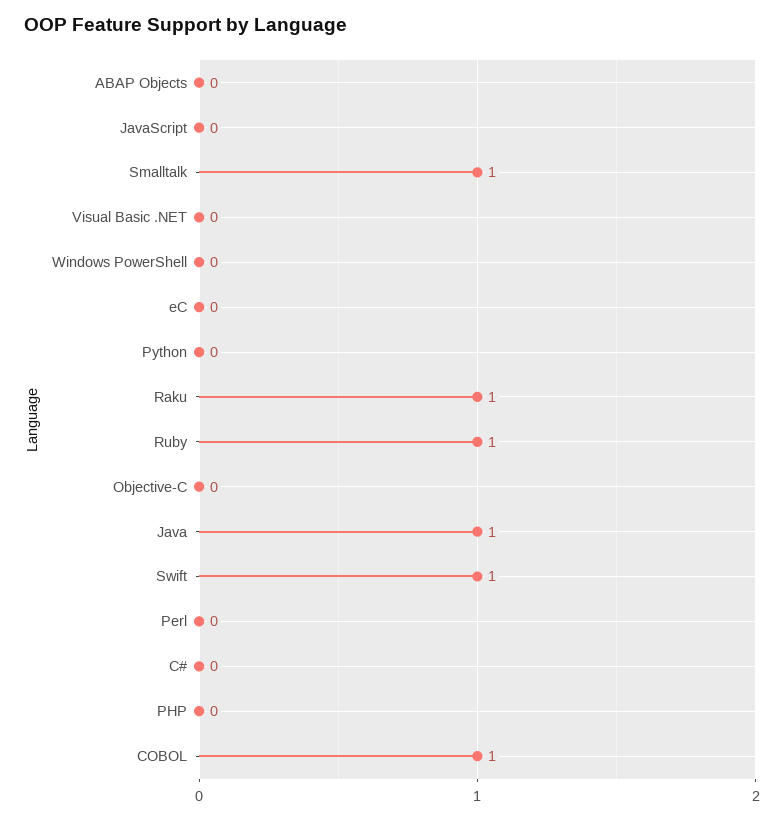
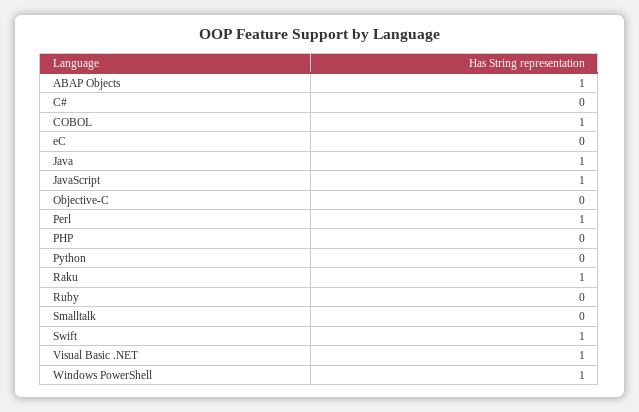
  {
-   "ABAP Objects": 0,
+   "ABAP Objects": 1,
-   "JavaScript": 0,
+   "JavaScript": 1,
-   "Smalltalk": 1,
+   "Smalltalk": 0,
-   "Visual Basic .NET": 0,
+   "Visual Basic .NET": 1,
-   "Windows PowerShell": 0,
+   "Windows PowerShell": 1,
    "eC": 0,
    "Python": 0,
    "Raku": 1,
-   "Ruby": 1,
+   "Ruby": 0,
    "Objective-C": 0,
    "Java": 1,
    "Swift": 1,
-   "Perl": 0,
+   "Perl": 1,
    "C#": 0,
    "PHP": 0,
    "COBOL": 1
  }

